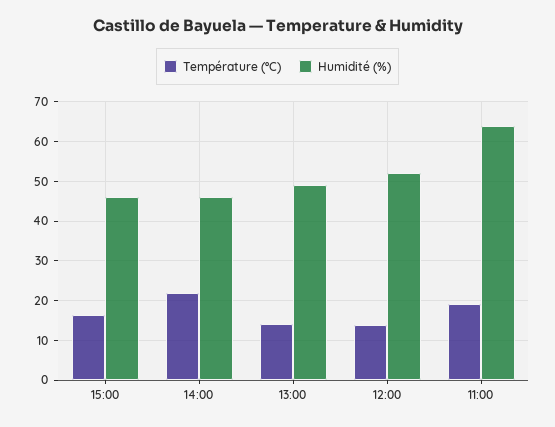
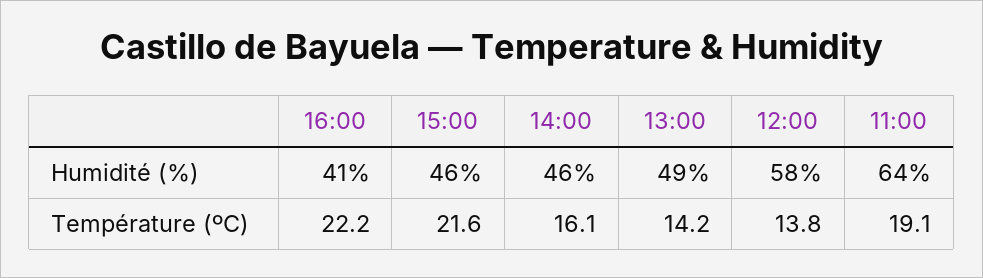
  {
    "Température (ºC)": {
-     "15:00": 16,
+     "15:00": 21.6,
-     "14:00": 22,
+     "14:00": 16.1,
      "13:00": 14.2,
      "12:00": 13.8,
-     "11:00": 19.1
+     "11:00": 19.1,
+     "16:00": 22.2
    },
    "Humidité (%)": {
      "15:00": 46,
      "14:00": 46,
      "13:00": 49,
-     "12:00": 52,
+     "12:00": 58,
-     "11:00": 64
+     "11:00": 64,
+     "16:00": 41
    }
  }

